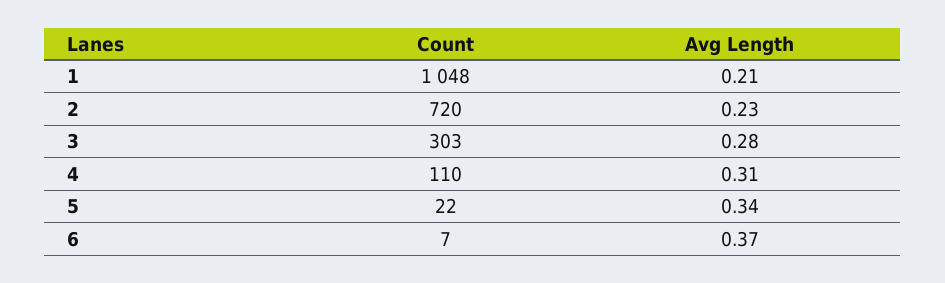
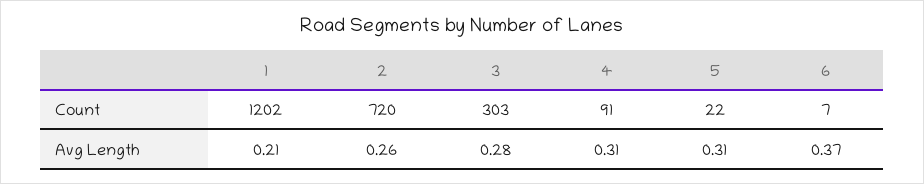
  {
    "Count": {
-     "1": 1048,
+     "1": 1202,
      "2": 720,
      "3": 303,
-     "4": 110,
+     "4": 91,
      "5": 22,
      "6": 7
    },
    "Avg Length": {
      "1": 0.21,
-     "2": 0.23,
+     "2": 0.26,
      "3": 0.28,
      "4": 0.31,
-     "5": 0.34,
+     "5": 0.31,
      "6": 0.37
    }
  }

